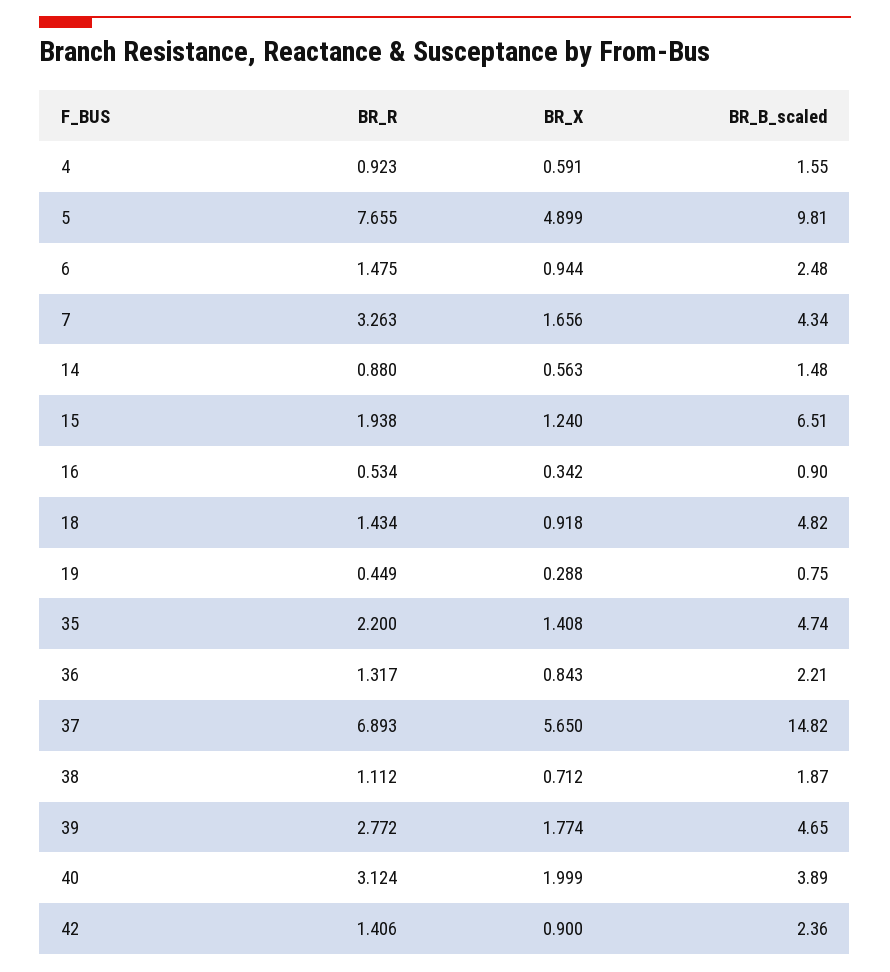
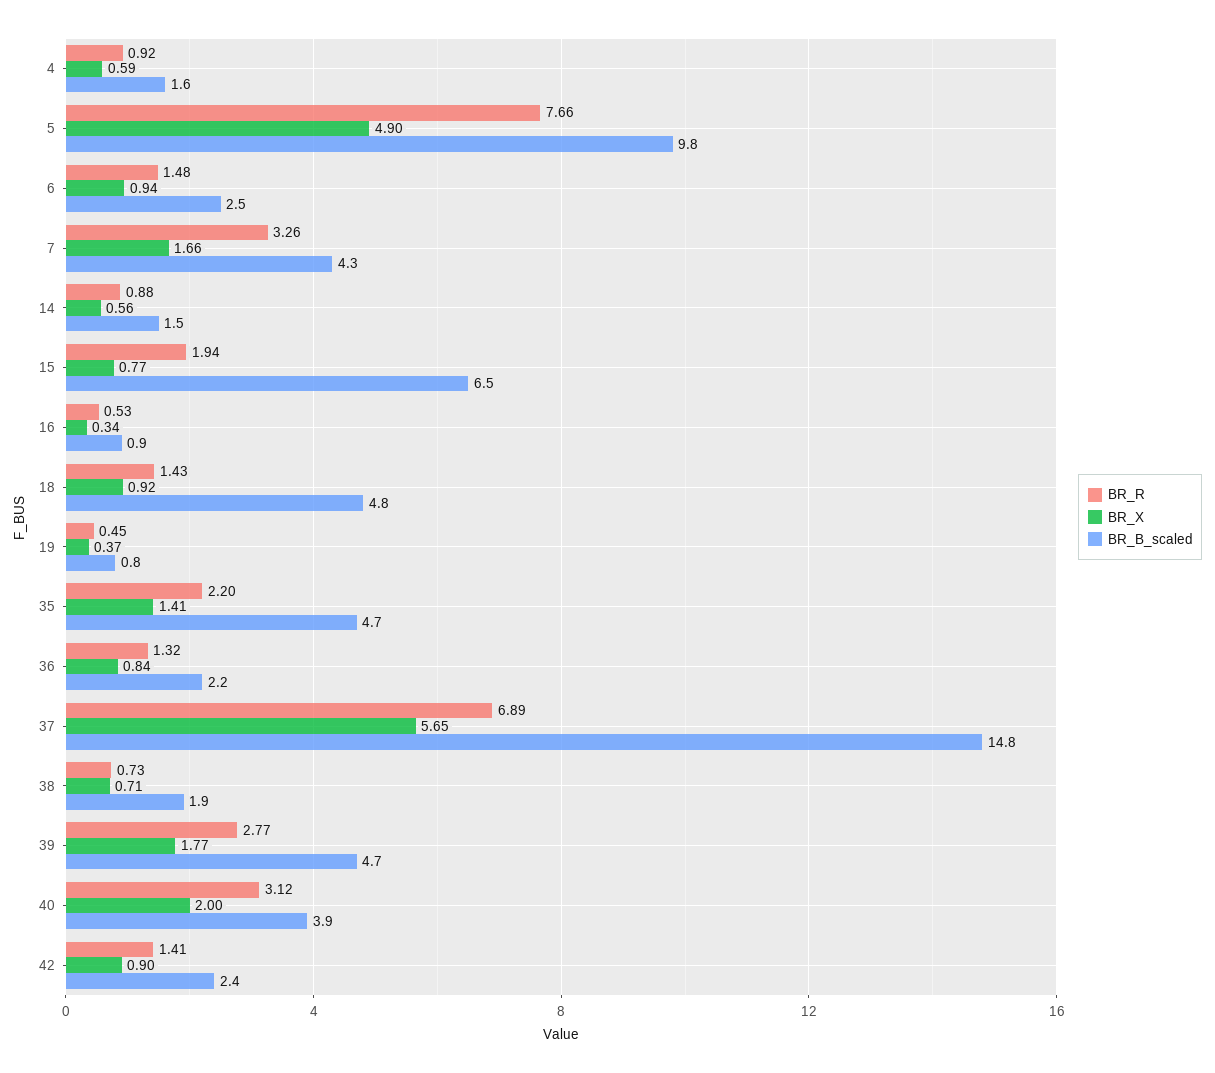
  {
    "BR_R": {
      "4": 0.923,
      "5": 7.655,
      "6": 1.475,
      "7": 3.263,
      "14": 0.88,
      "15": 1.938,
      "16": 0.534,
      "18": 1.434,
      "19": 0.449,
      "35": 2.2,
      "36": 1.317,
      "37": 6.893,
-     "38": 1.112,
+     "38": 0.73,
      "39": 2.772,
      "40": 3.124,
      "42": 1.406
    },
    "BR_X": {
      "4": 0.591,
      "5": 4.899,
      "6": 0.944,
      "7": 1.656,
      "14": 0.563,
-     "15": 1.24,
+     "15": 0.77,
      "16": 0.342,
      "18": 0.918,
-     "19": 0.288,
+     "19": 0.37,
      "35": 1.408,
      "36": 0.843,
      "37": 5.65,
      "38": 0.712,
      "39": 1.774,
      "40": 1.999,
      "42": 0.9
    },
    "BR_B_scaled": {
      "4": 1.55,
      "5": 9.81,
      "6": 2.48,
      "7": 4.34,
      "14": 1.48,
      "15": 6.51,
      "16": 0.9,
      "18": 4.82,
      "19": 0.75,
      "35": 4.74,
      "36": 2.21,
      "37": 14.82,
      "38": 1.87,
      "39": 4.65,
      "40": 3.89,
      "42": 2.36
    }
  }

